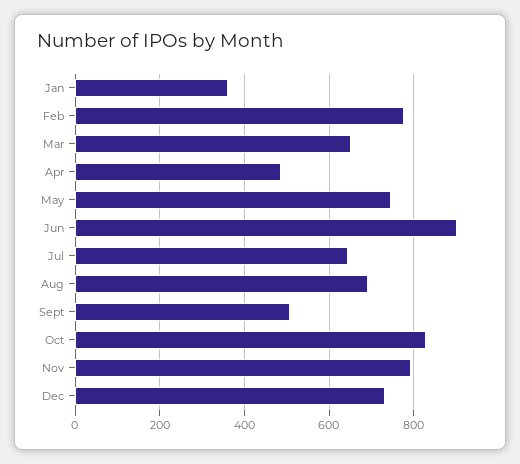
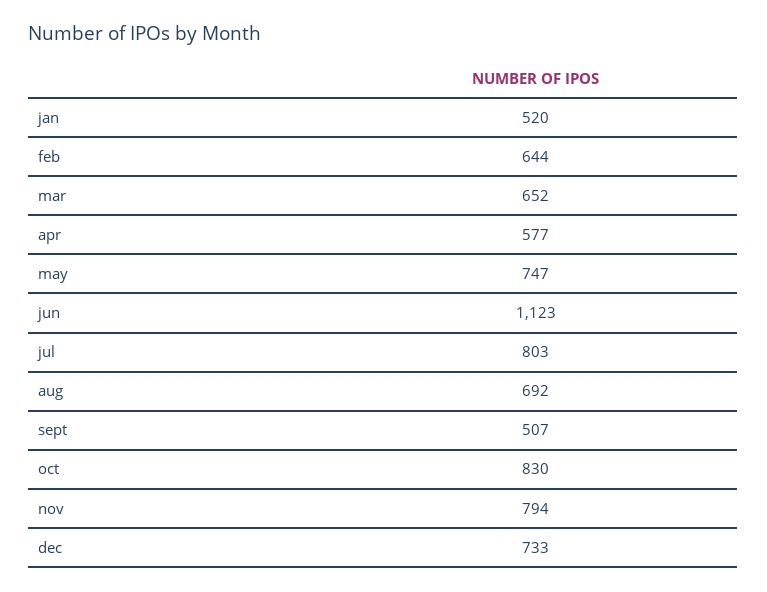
  {
-   "Jan": 360,
+   "Jan": 520,
-   "Feb": 780,
+   "Feb": 644,
    "Mar": 652,
-   "Apr": 480,
+   "Apr": 577,
    "May": 747,
-   "Jun": 900,
+   "Jun": 1123,
-   "Jul": 640,
+   "Jul": 803,
    "Aug": 692,
    "Sept": 507,
    "Oct": 830,
    "Nov": 794,
    "Dec": 733
  }

